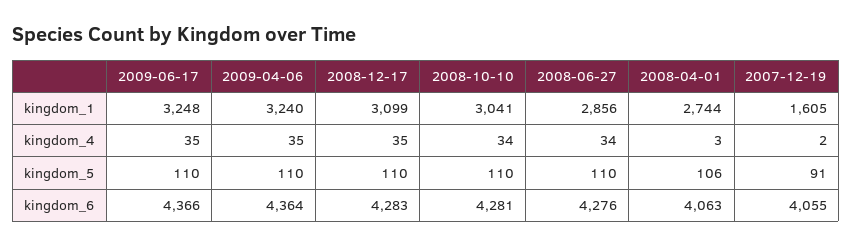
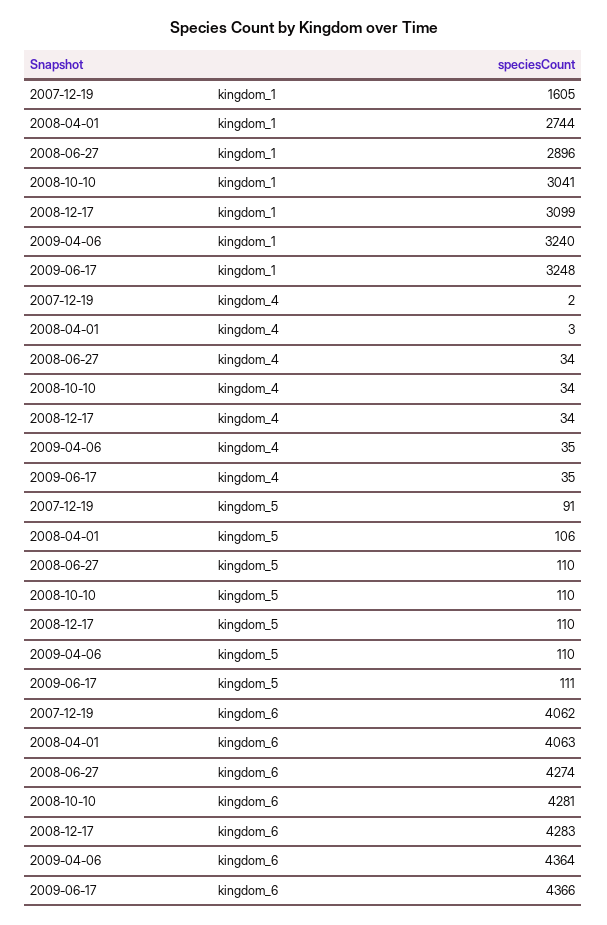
  {
    "2009-06-17": {
      "kingdom_1": 3248,
      "kingdom_4": 35,
-     "kingdom_5": 110,
+     "kingdom_5": 111,
      "kingdom_6": 4366
    },
    "2009-04-06": {
      "kingdom_1": 3240,
      "kingdom_4": 35,
      "kingdom_5": 110,
      "kingdom_6": 4364
    },
    "2008-12-17": {
      "kingdom_1": 3099,
-     "kingdom_4": 35,
+     "kingdom_4": 34,
      "kingdom_5": 110,
      "kingdom_6": 4283
    },
    "2008-10-10": {
      "kingdom_1": 3041,
      "kingdom_4": 34,
      "kingdom_5": 110,
      "kingdom_6": 4281
    },
    "2008-06-27": {
-     "kingdom_1": 2856,
+     "kingdom_1": 2896,
      "kingdom_4": 34,
      "kingdom_5": 110,
-     "kingdom_6": 4276
+     "kingdom_6": 4274
    },
    "2008-04-01": {
      "kingdom_1": 2744,
      "kingdom_4": 3,
      "kingdom_5": 106,
      "kingdom_6": 4063
    },
    "2007-12-19": {
      "kingdom_1": 1605,
      "kingdom_4": 2,
      "kingdom_5": 91,
-     "kingdom_6": 4055
+     "kingdom_6": 4062
    }
  }

